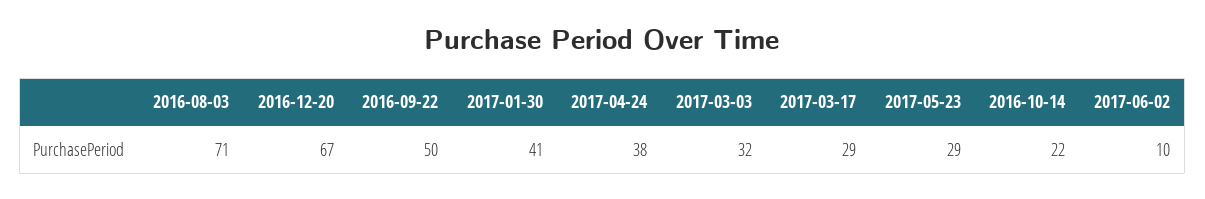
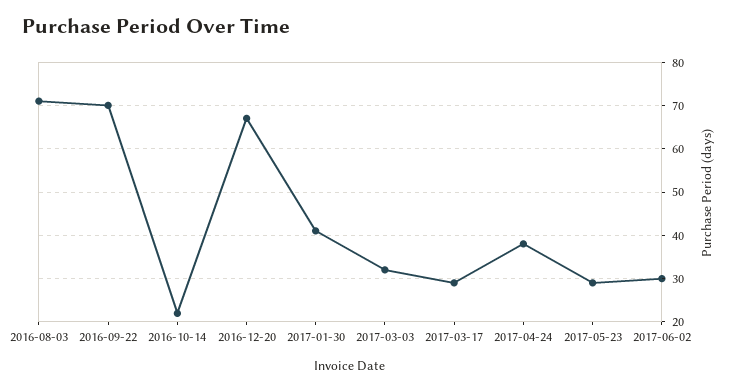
  {
    "2016-08-03": 71,
    "2016-12-20": 67,
-   "2016-09-22": 50,
+   "2016-09-22": 70,
    "2017-01-30": 41,
    "2017-04-24": 38,
    "2017-03-03": 32,
    "2017-03-17": 29,
    "2017-05-23": 29,
    "2016-10-14": 22,
-   "2017-06-02": 10
+   "2017-06-02": 30
  }

